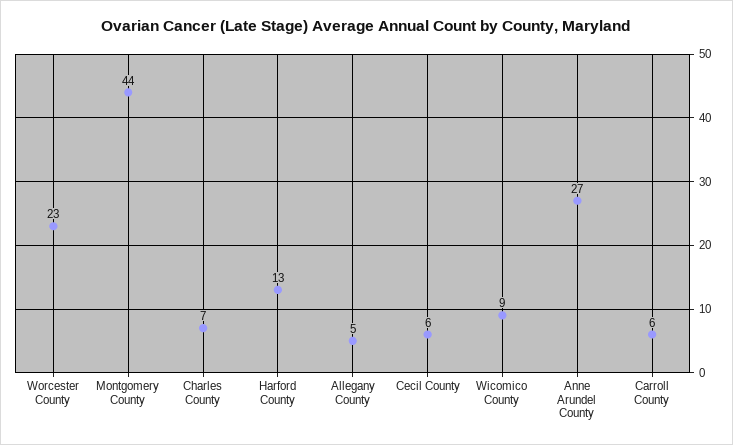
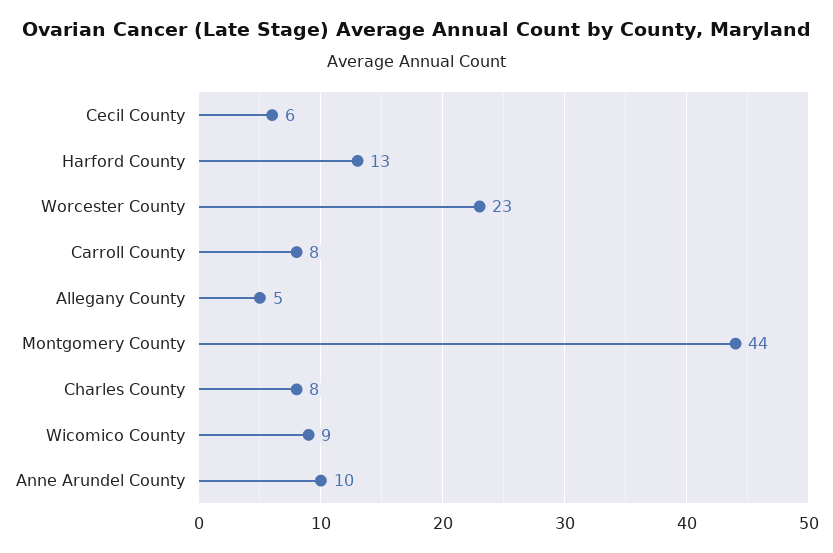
  {
    "Worcester County": 23,
    "Montgomery County": 44,
-   "Charles County": 7,
+   "Charles County": 8,
    "Harford County": 13,
    "Allegany County": 5,
    "Cecil County": 6,
    "Wicomico County": 9,
-   "Anne Arundel County": 27,
+   "Anne Arundel County": 10,
-   "Carroll County": 6
+   "Carroll County": 8
  }

